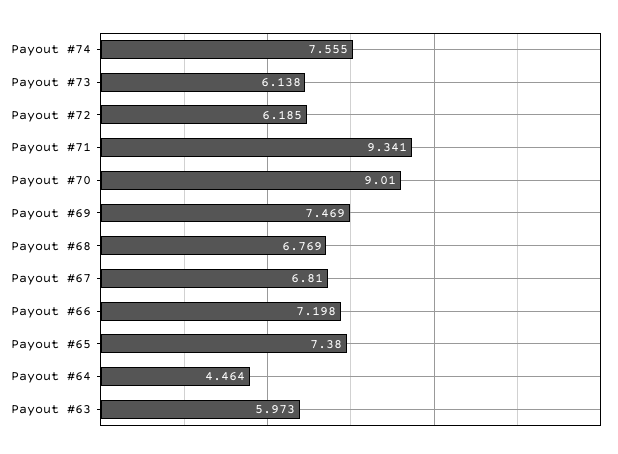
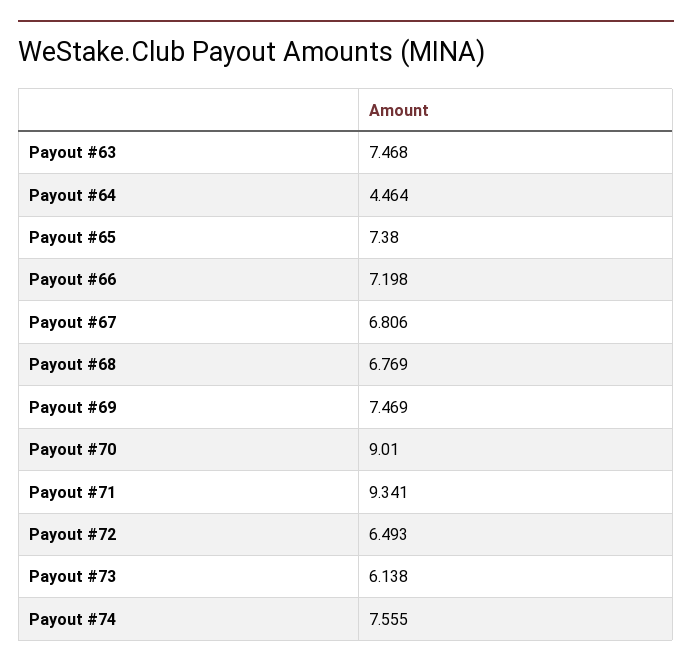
  {
    "Payout #74": 7.555,
    "Payout #73": 6.138,
-   "Payout #72": 6.185,
+   "Payout #72": 6.493,
    "Payout #71": 9.341,
    "Payout #70": 9.01,
    "Payout #69": 7.469,
    "Payout #68": 6.769,
-   "Payout #67": 6.81,
+   "Payout #67": 6.806,
    "Payout #66": 7.198,
    "Payout #65": 7.38,
    "Payout #64": 4.464,
-   "Payout #63": 5.973
+   "Payout #63": 7.468
  }

